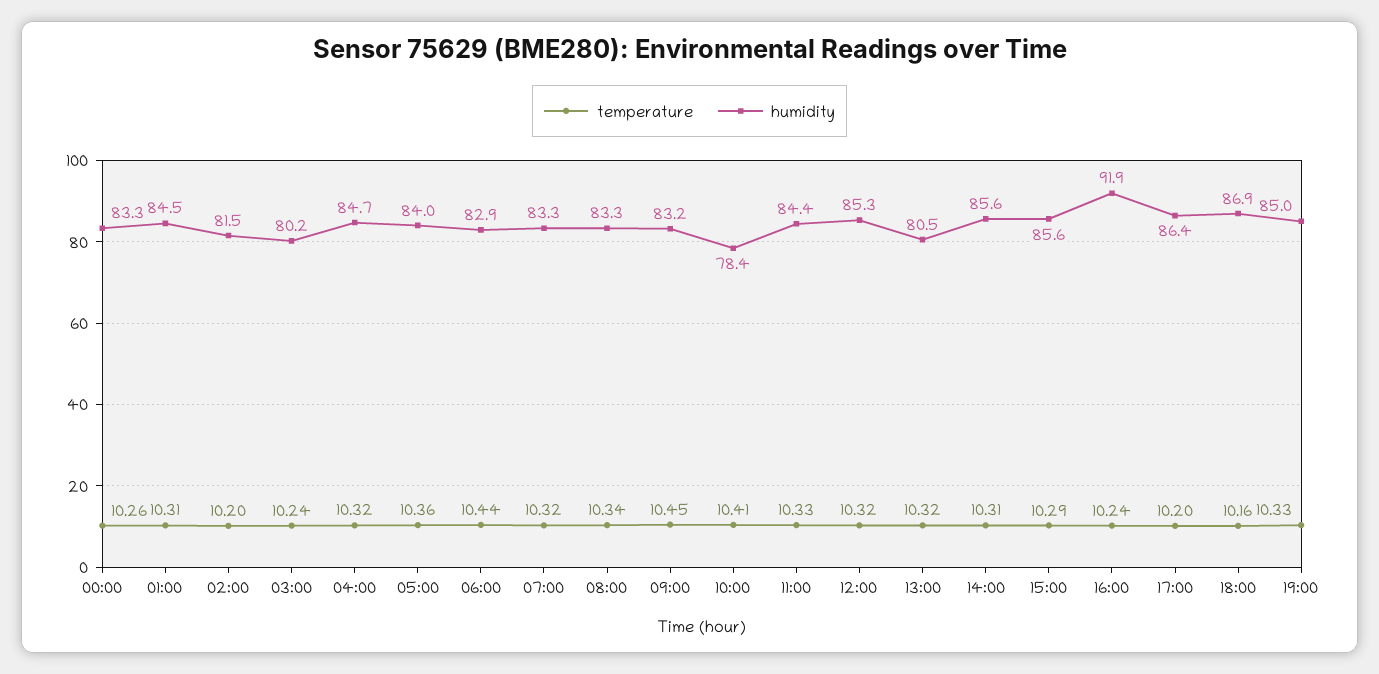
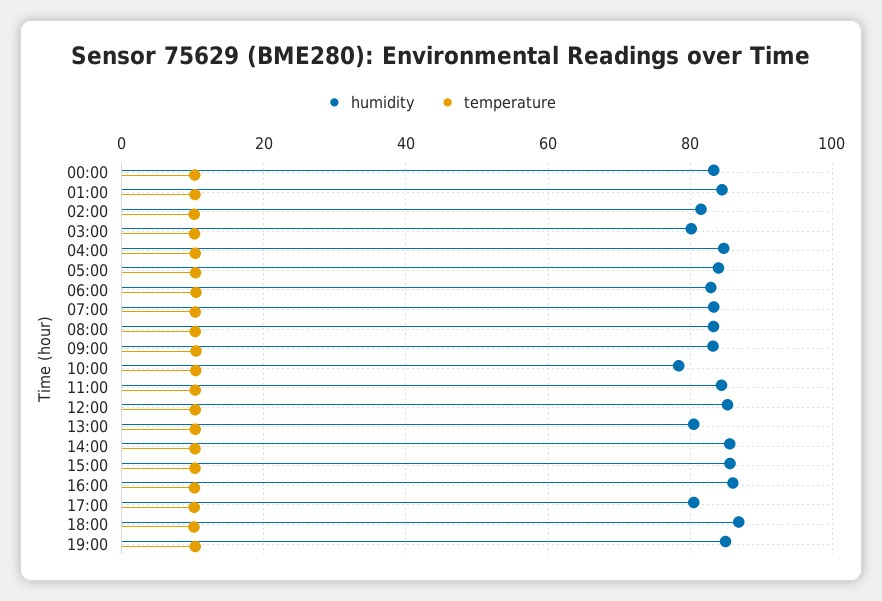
  {
    "temperature": {
      "00:00": 10.26,
      "01:00": 10.31,
      "02:00": 10.2,
      "03:00": 10.24,
      "04:00": 10.32,
      "05:00": 10.36,
      "06:00": 10.44,
      "07:00": 10.32,
      "08:00": 10.34,
      "09:00": 10.45,
      "10:00": 10.41,
      "11:00": 10.33,
      "12:00": 10.32,
      "13:00": 10.32,
      "14:00": 10.31,
      "15:00": 10.29,
      "16:00": 10.24,
      "17:00": 10.2,
      "18:00": 10.16,
      "19:00": 10.33
    },
    "humidity": {
      "00:00": 83.3,
      "01:00": 84.5,
      "02:00": 81.5,
      "03:00": 80.2,
      "04:00": 84.7,
      "05:00": 84,
      "06:00": 82.9,
      "07:00": 83.3,
      "08:00": 83.3,
      "09:00": 83.2,
      "10:00": 78.4,
      "11:00": 84.4,
      "12:00": 85.3,
      "13:00": 80.5,
      "14:00": 85.6,
      "15:00": 85.6,
-     "16:00": 91.9,
+     "16:00": 86,
-     "17:00": 86.4,
+     "17:00": 80,
      "18:00": 86.9,
      "19:00": 85
    }
  }

